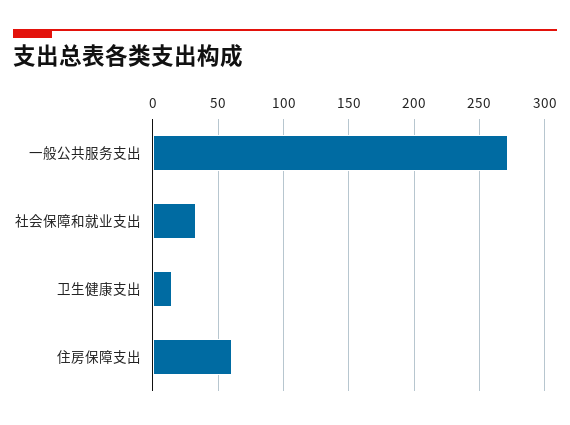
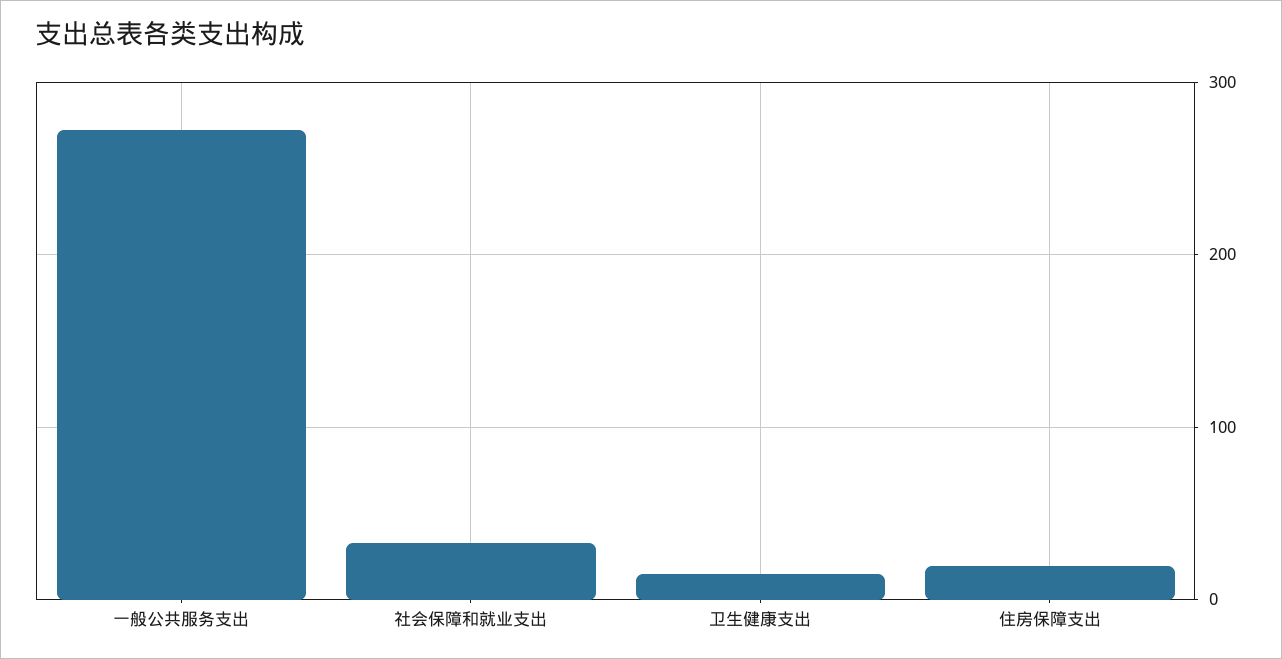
  {
    "一般公共服务支出": 270,
    "社会保障和就业支出": 35,
    "卫生健康支出": 15,
-   "住房保障支出": 60
+   "住房保障支出": 20
  }

